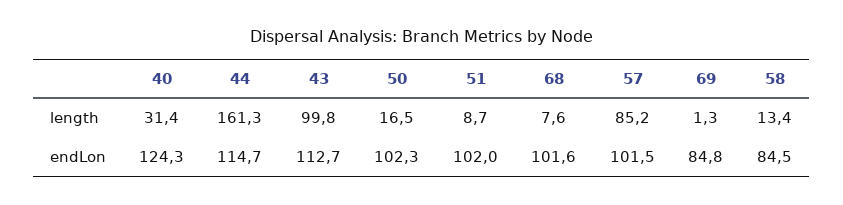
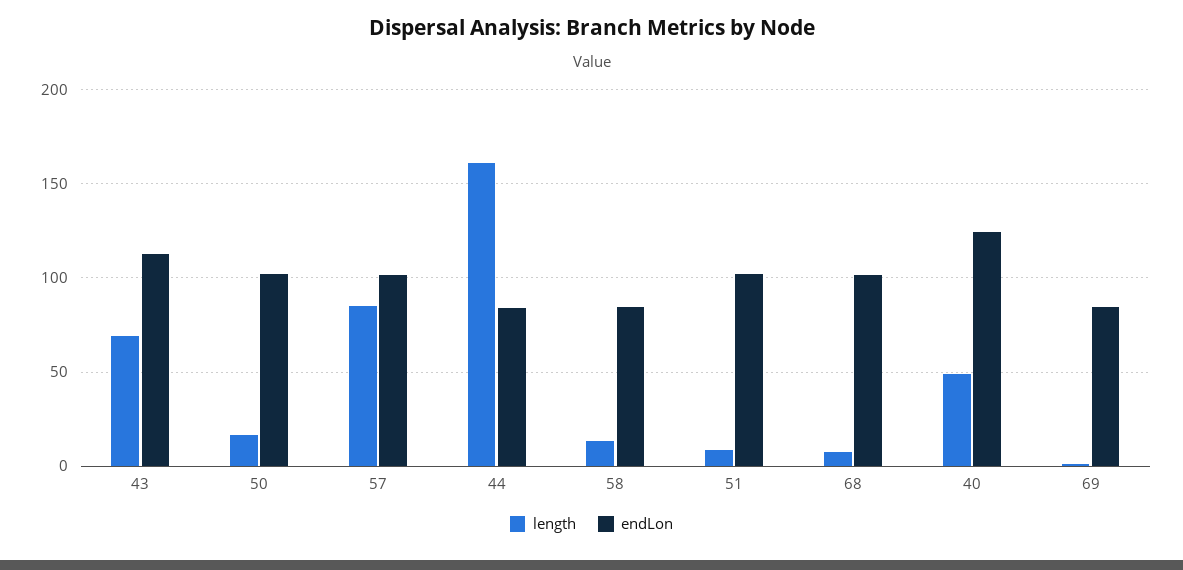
  {
    "length": {
-     "40": 31.4,
+     "40": 50,
      "44": 161.3,
-     "43": 99.8,
+     "43": 70,
      "50": 16.5,
      "51": 8.7,
      "68": 7.6,
      "57": 85.2,
      "69": 1.3,
      "58": 13.4
    },
    "endLon": {
      "40": 124.3,
-     "44": 114.7,
+     "44": 85,
      "43": 112.7,
      "50": 102.3,
      "51": 102,
      "68": 101.6,
      "57": 101.5,
      "69": 84.8,
      "58": 84.5
    }
  }

